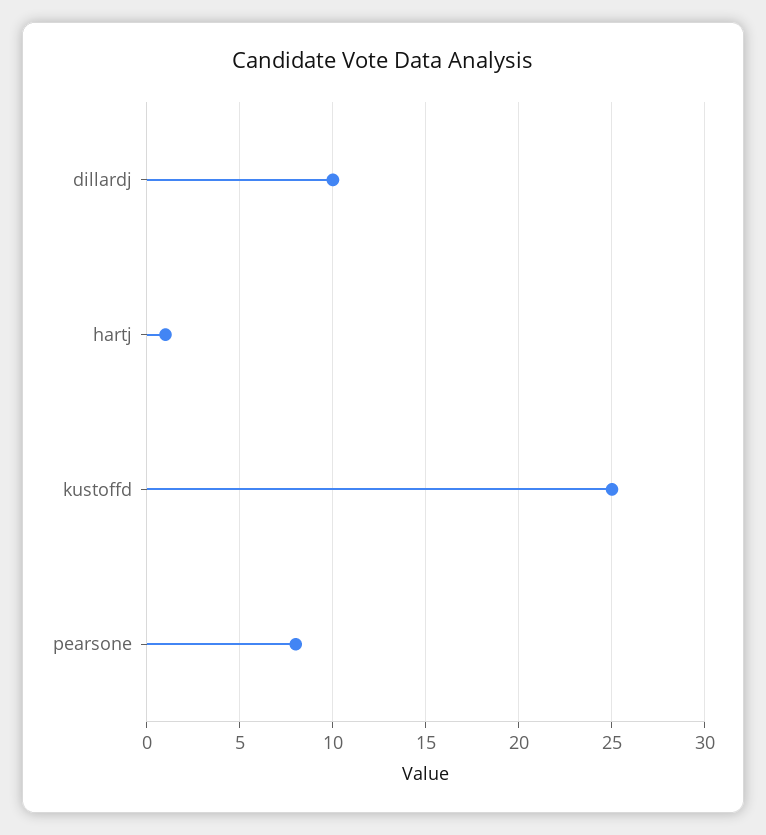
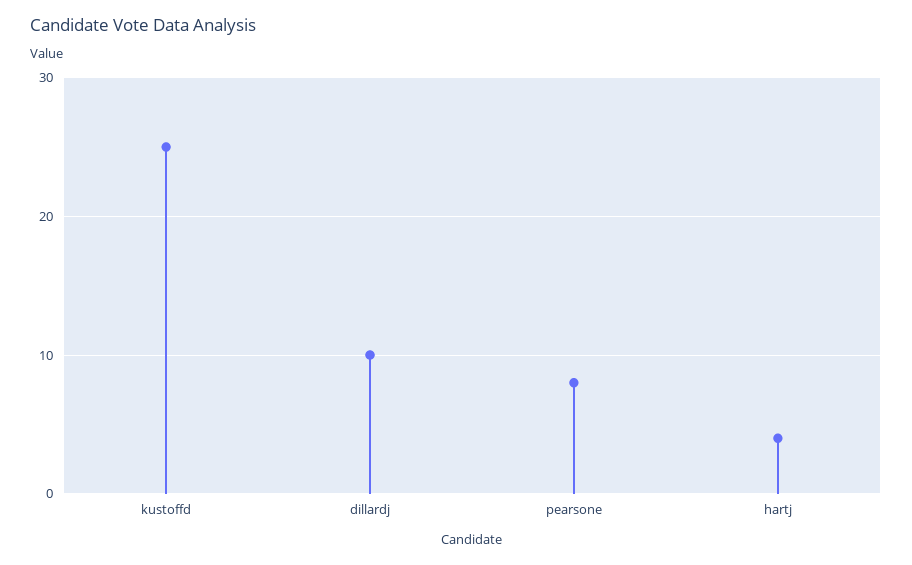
  {
    "dillardj": 10,
-   "hartj": 1,
+   "hartj": 4,
    "kustoffd": 25,
    "pearsone": 8
  }

